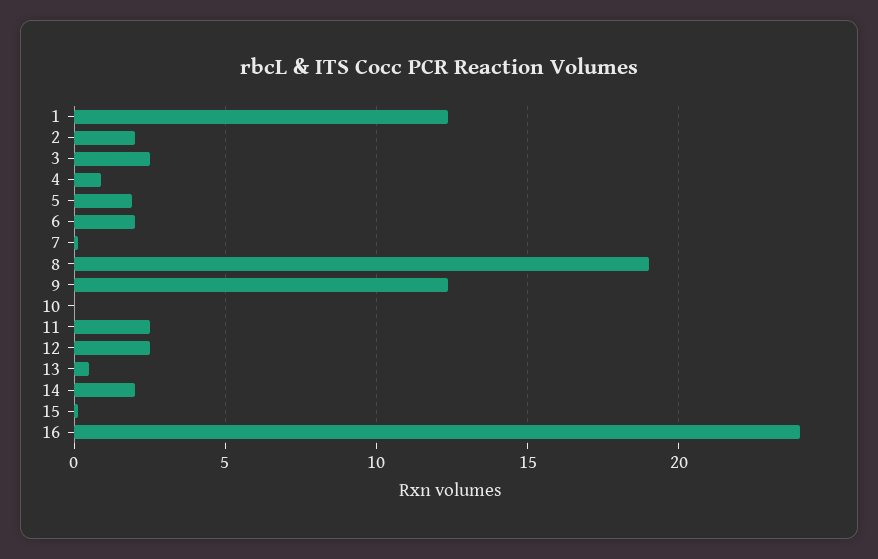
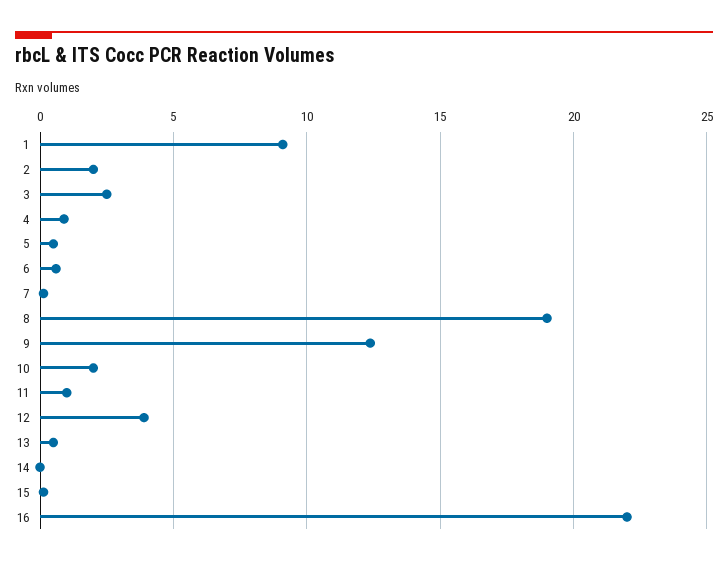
  {
-   "1": 12.5,
+   "1": 9,
    "2": 2,
    "3": 2.5,
    "4": 1,
-   "5": 2,
+   "5": 0.5,
-   "6": 2,
+   "6": 0.5,
    "7": 0,
    "8": 19,
    "9": 12.5,
-   "10": 0,
+   "10": 2,
-   "11": 2.5,
+   "11": 1,
-   "12": 2.5,
+   "12": 4,
    "13": 0.5,
-   "14": 2,
+   "14": 0,
    "15": 0,
-   "16": 24
+   "16": 22
  }

